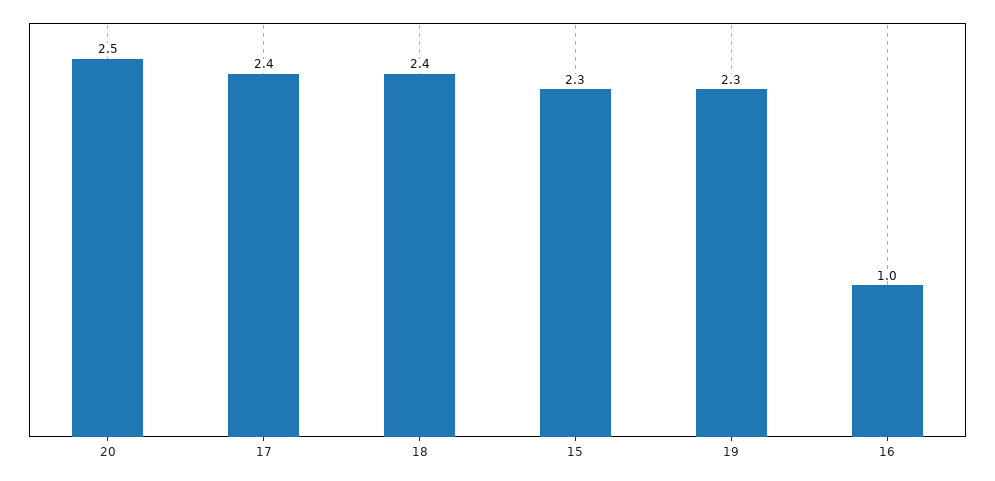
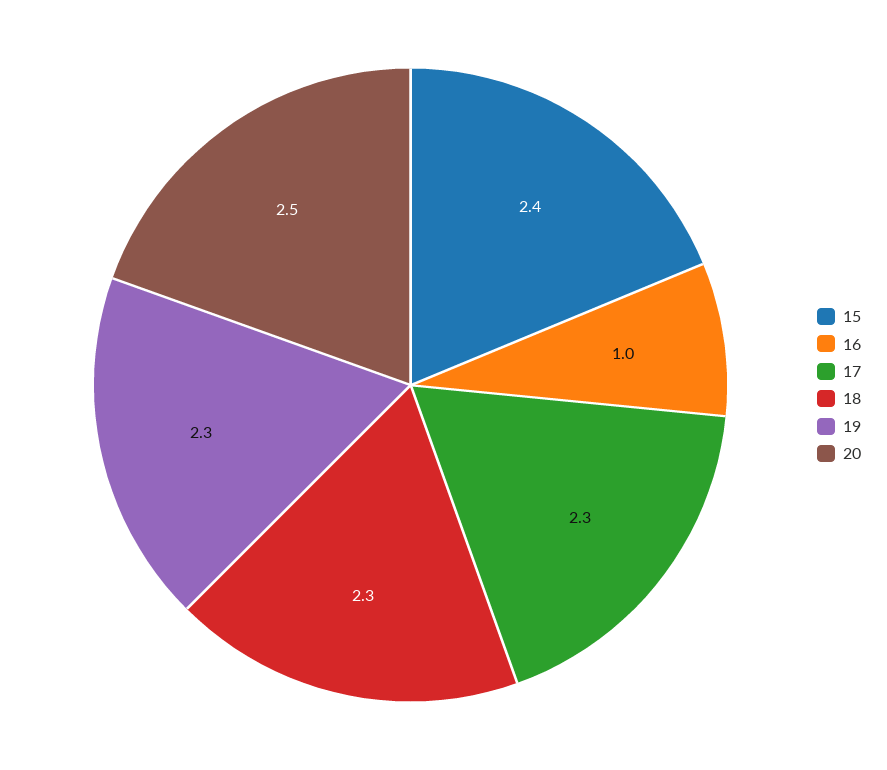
  {
    "20": 2.5,
-   "17": 2.4,
+   "17": 2.3,
-   "18": 2.4,
+   "18": 2.3,
-   "15": 2.3,
+   "15": 2.4,
    "19": 2.3,
    "16": 1
  }

